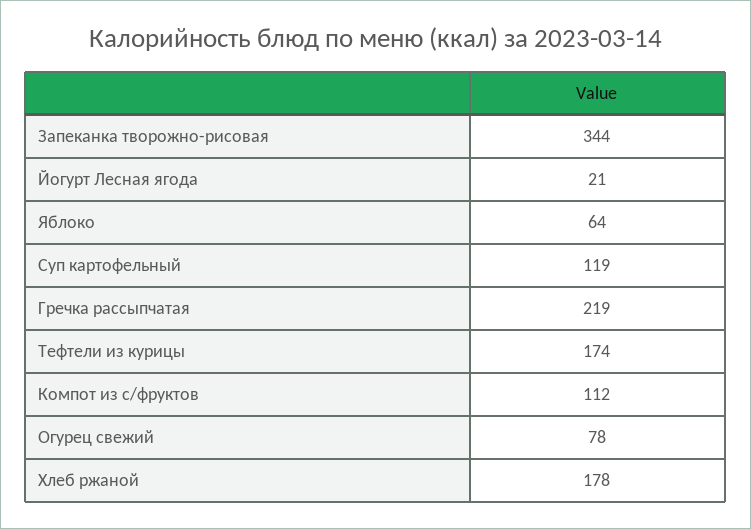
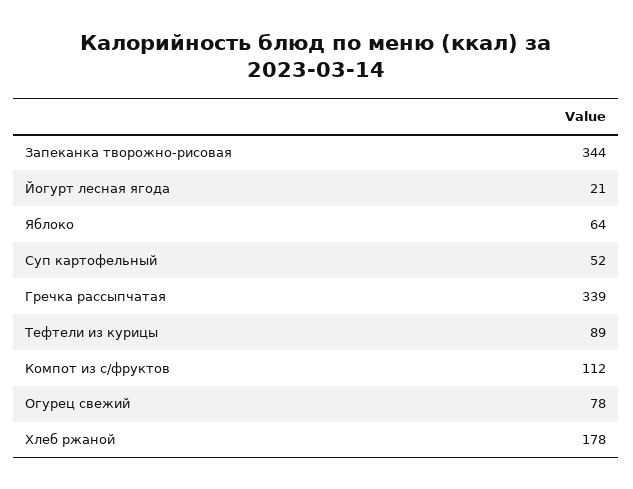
  {
    "Запеканка творожно-рисовая": 344,
    "Йогурт Лесная ягода": 21,
    "Яблоко": 64,
-   "Суп картофельный": 119,
+   "Суп картофельный": 52,
-   "Гречка рассыпчатая": 219,
+   "Гречка рассыпчатая": 339,
-   "Тефтели из курицы": 174,
+   "Тефтели из курицы": 89,
    "Компот из с/фруктов": 112,
    "Огурец свежий": 78,
    "Хлеб ржаной": 178
  }

